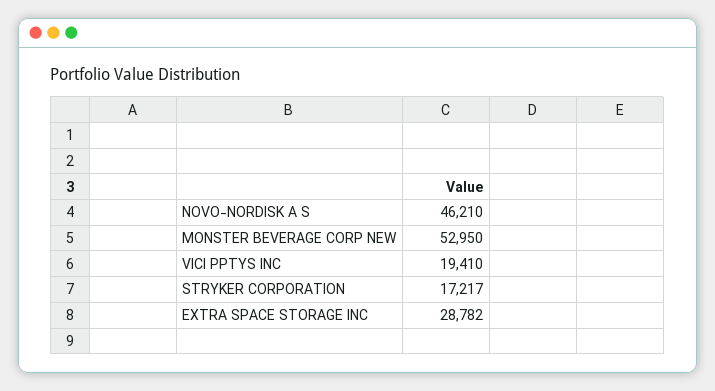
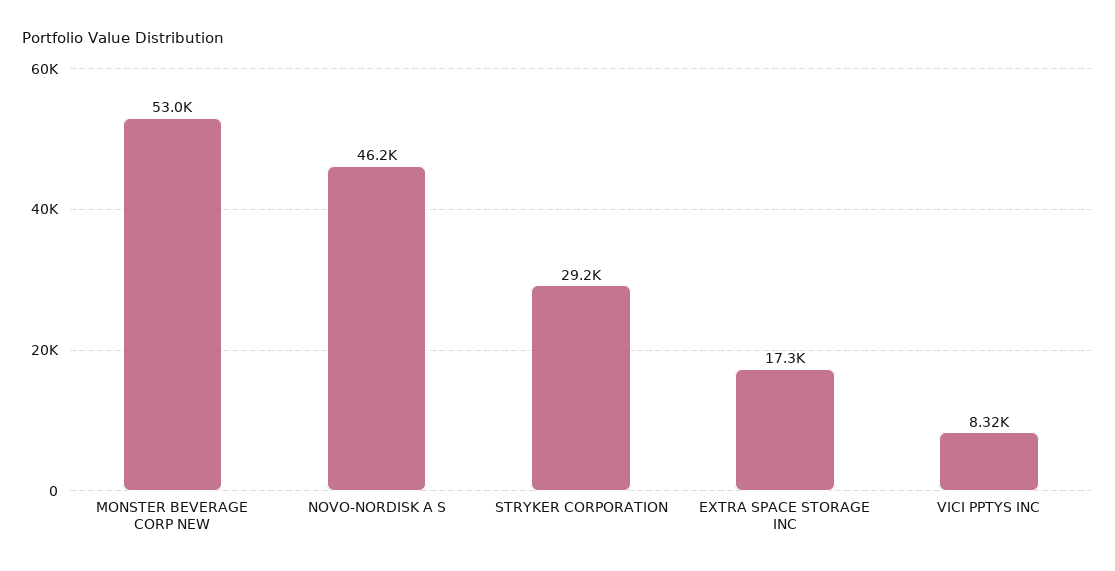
  {
    "NOVO-NORDISK A S": 46210,
    "MONSTER BEVERAGE CORP NEW": 52950,
-   "VICI PPTYS INC": 19410,
+   "VICI PPTYS INC": 8320,
-   "STRYKER CORPORATION": 17217,
+   "STRYKER CORPORATION": 29200,
-   "EXTRA SPACE STORAGE INC": 28782
+   "EXTRA SPACE STORAGE INC": 17300
  }

